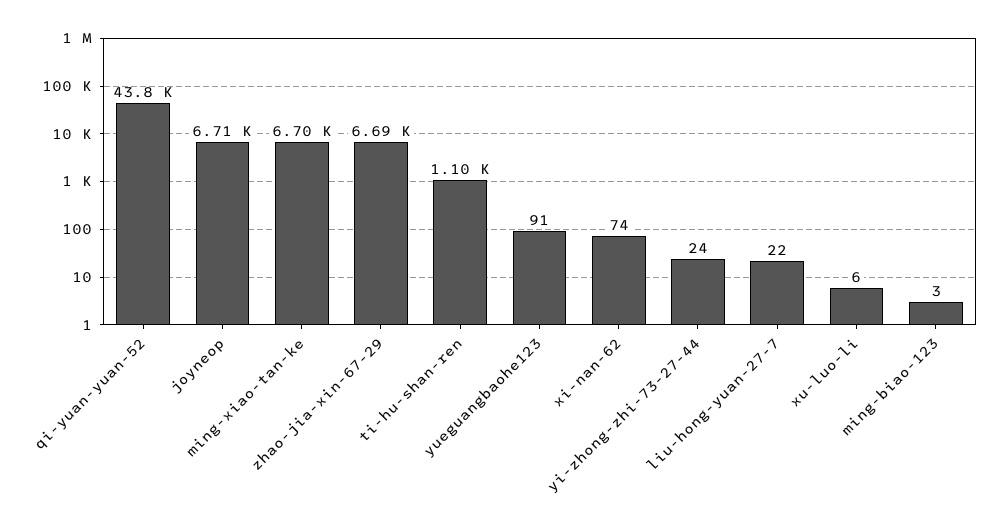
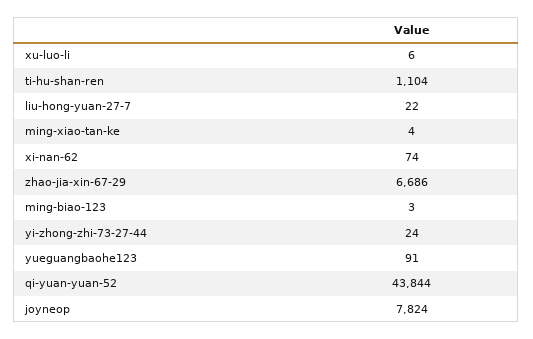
  {
    "qi-yuan-yuan-52": 43844,
-   "joyneop": 6710,
+   "joyneop": 7824,
-   "ming-xiao-tan-ke": 6700,
+   "ming-xiao-tan-ke": 4,
    "zhao-jia-xin-67-29": 6686,
    "ti-hu-shan-ren": 1104,
    "yueguangbaohe123": 91,
    "xi-nan-62": 74,
    "yi-zhong-zhi-73-27-44": 24,
    "liu-hong-yuan-27-7": 22,
    "xu-luo-li": 6,
    "ming-biao-123": 3
  }

